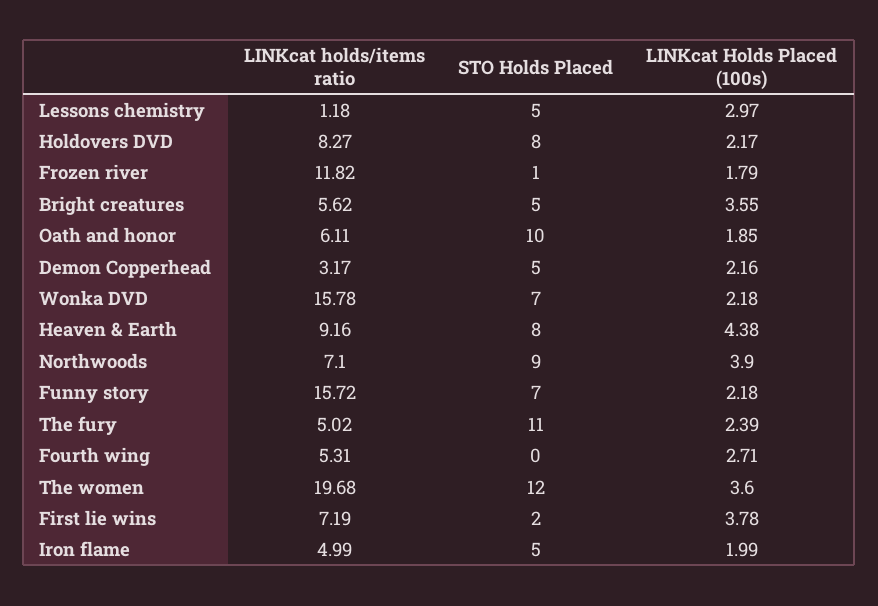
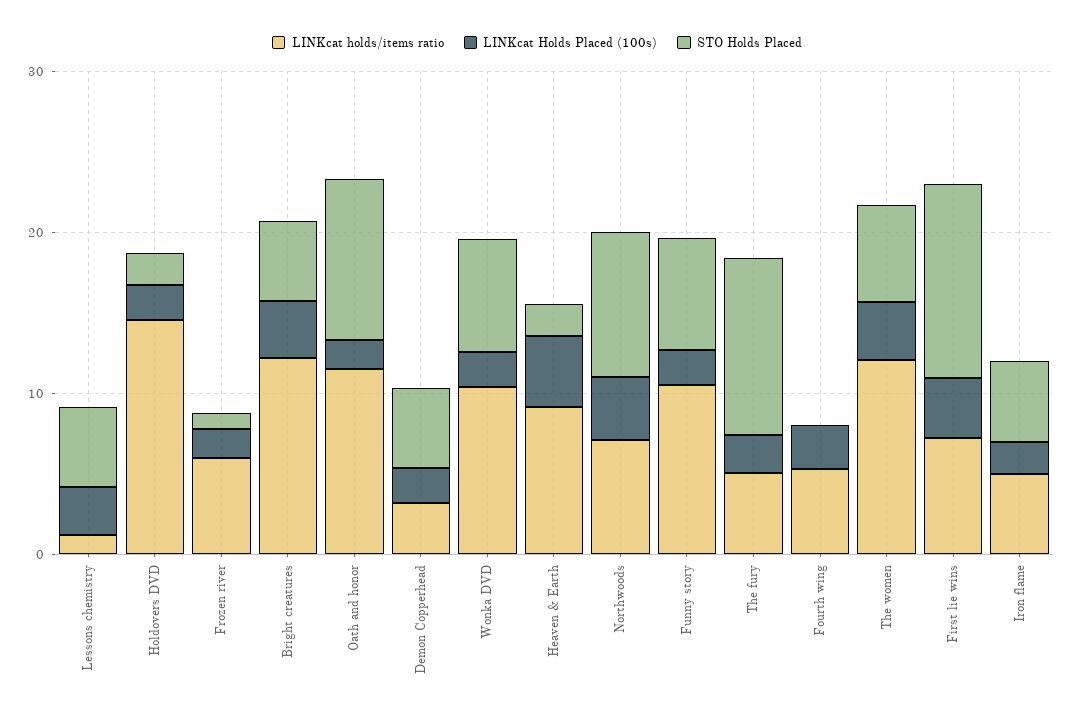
  {
    "LINKcat holds/items ratio": {
      "Lessons chemistry": 1.18,
-     "Holdovers DVD": 8.27,
+     "Holdovers DVD": 14,
-     "Frozen river": 11.82,
+     "Frozen river": 6,
-     "Bright creatures": 5.62,
+     "Bright creatures": 12,
-     "Oath and honor": 6.11,
+     "Oath and honor": 12,
      "Demon Copperhead": 3.17,
-     "Wonka DVD": 15.78,
+     "Wonka DVD": 10,
      "Heaven & Earth": 9.16,
      "Northwoods": 7.1,
-     "Funny story": 15.72,
+     "Funny story": 10,
      "The fury": 5.02,
      "Fourth wing": 5.31,
-     "The women": 19.68,
+     "The women": 12,
      "First lie wins": 7.19,
      "Iron flame": 4.99
    },
    "STO Holds Placed": {
      "Lessons chemistry": 5,
-     "Holdovers DVD": 8,
+     "Holdovers DVD": 2,
      "Frozen river": 1,
      "Bright creatures": 5,
      "Oath and honor": 10,
      "Demon Copperhead": 5,
      "Wonka DVD": 7,
-     "Heaven & Earth": 8,
+     "Heaven & Earth": 2,
      "Northwoods": 9,
      "Funny story": 7,
      "The fury": 11,
      "Fourth wing": 0,
-     "The women": 12,
+     "The women": 6,
-     "First lie wins": 2,
+     "First lie wins": 12,
      "Iron flame": 5
    },
    "LINKcat Holds Placed (100s)": {
      "Lessons chemistry": 2.97,
      "Holdovers DVD": 2.17,
      "Frozen river": 1.79,
      "Bright creatures": 3.55,
      "Oath and honor": 1.85,
      "Demon Copperhead": 2.16,
      "Wonka DVD": 2.18,
      "Heaven & Earth": 4.38,
      "Northwoods": 3.9,
      "Funny story": 2.18,
      "The fury": 2.39,
      "Fourth wing": 2.71,
      "The women": 3.6,
      "First lie wins": 3.78,
      "Iron flame": 1.99
    }
  }

